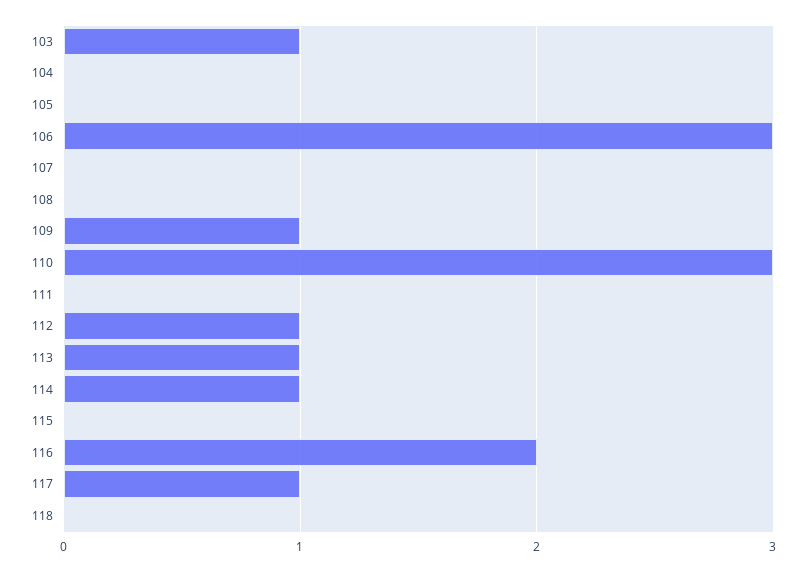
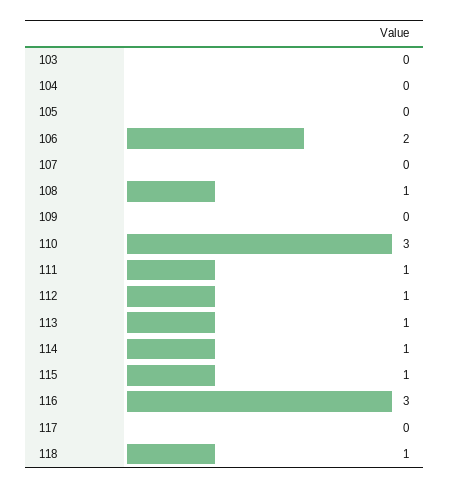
  {
-   "103": 1,
+   "103": 0,
    "104": 0,
    "105": 0,
-   "106": 3,
+   "106": 2,
    "107": 0,
-   "108": 0,
+   "108": 1,
-   "109": 1,
+   "109": 0,
    "110": 3,
-   "111": 0,
+   "111": 1,
    "112": 1,
    "113": 1,
    "114": 1,
-   "115": 0,
+   "115": 1,
-   "116": 2,
+   "116": 3,
-   "117": 1,
+   "117": 0,
-   "118": 0
+   "118": 1
  }

